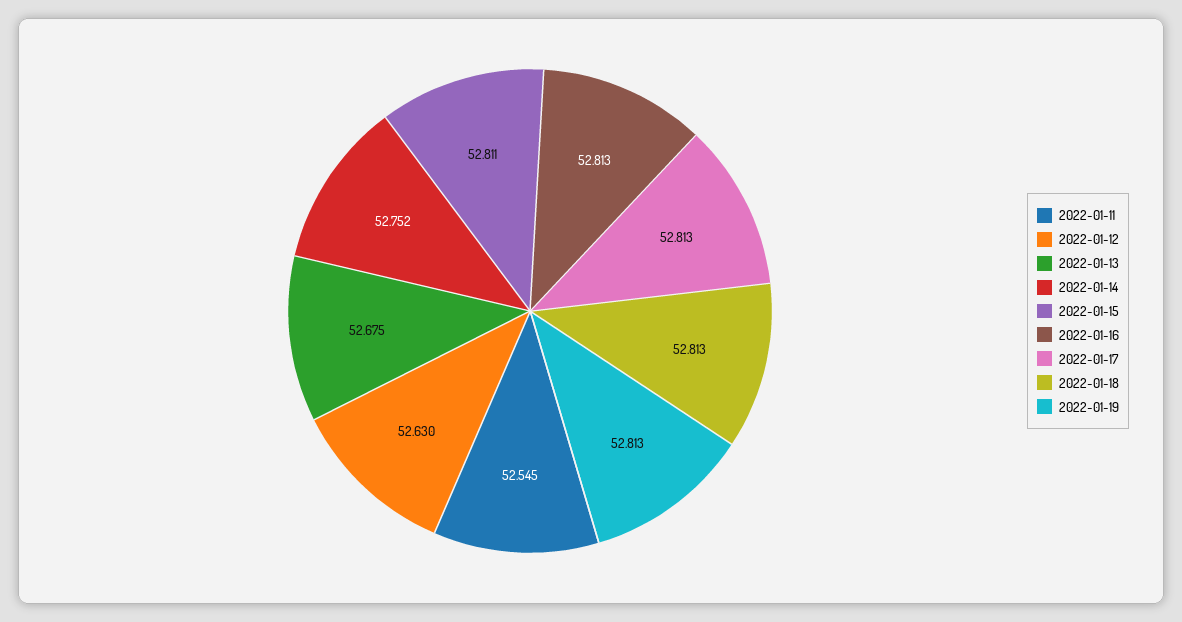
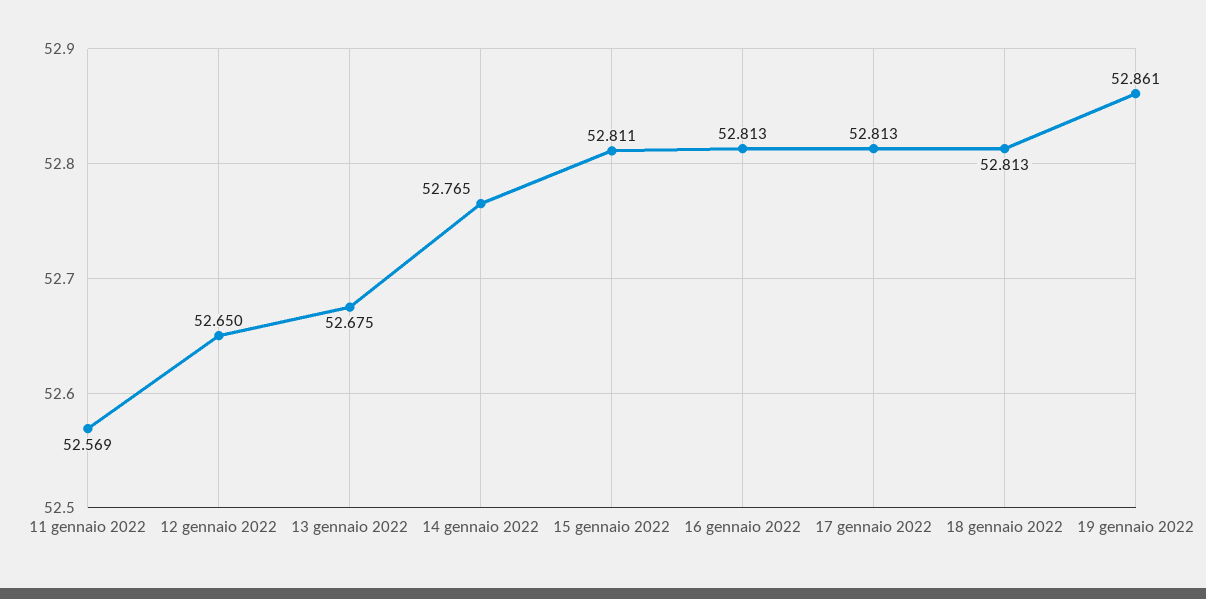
  {
-   "2022-01-11": 52.545,
+   "2022-01-11": 52.569,
-   "2022-01-12": 52.63,
+   "2022-01-12": 52.65,
    "2022-01-13": 52.675,
-   "2022-01-14": 52.752,
+   "2022-01-14": 52.765,
    "2022-01-15": 52.811,
    "2022-01-16": 52.813,
    "2022-01-17": 52.813,
    "2022-01-18": 52.813,
-   "2022-01-19": 52.813
+   "2022-01-19": 52.861
  }

